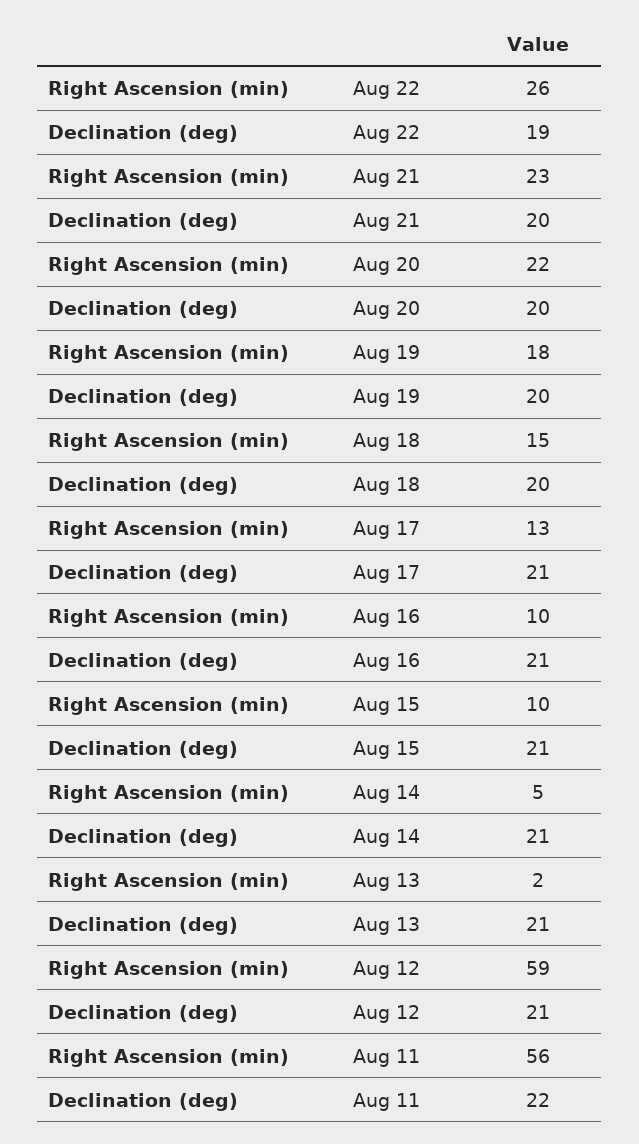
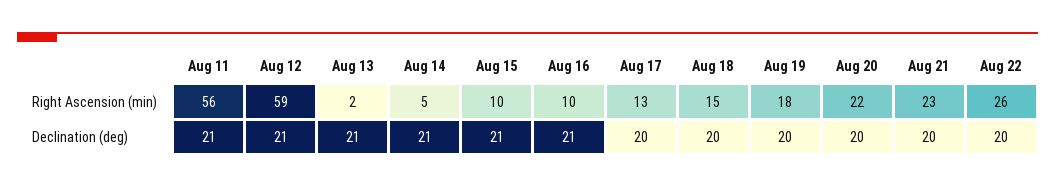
  {
    "Right Ascension (min)": {
      "Aug 22": 26,
      "Aug 21": 23,
      "Aug 20": 22,
      "Aug 19": 18,
      "Aug 18": 15,
      "Aug 17": 13,
      "Aug 16": 10,
      "Aug 15": 10,
      "Aug 14": 5,
      "Aug 13": 2,
      "Aug 12": 59,
      "Aug 11": 56
    },
    "Declination (deg)": {
-     "Aug 22": 19,
+     "Aug 22": 20,
      "Aug 21": 20,
      "Aug 20": 20,
      "Aug 19": 20,
      "Aug 18": 20,
-     "Aug 17": 21,
+     "Aug 17": 20,
      "Aug 16": 21,
      "Aug 15": 21,
      "Aug 14": 21,
      "Aug 13": 21,
      "Aug 12": 21,
-     "Aug 11": 22
+     "Aug 11": 21
    }
  }

